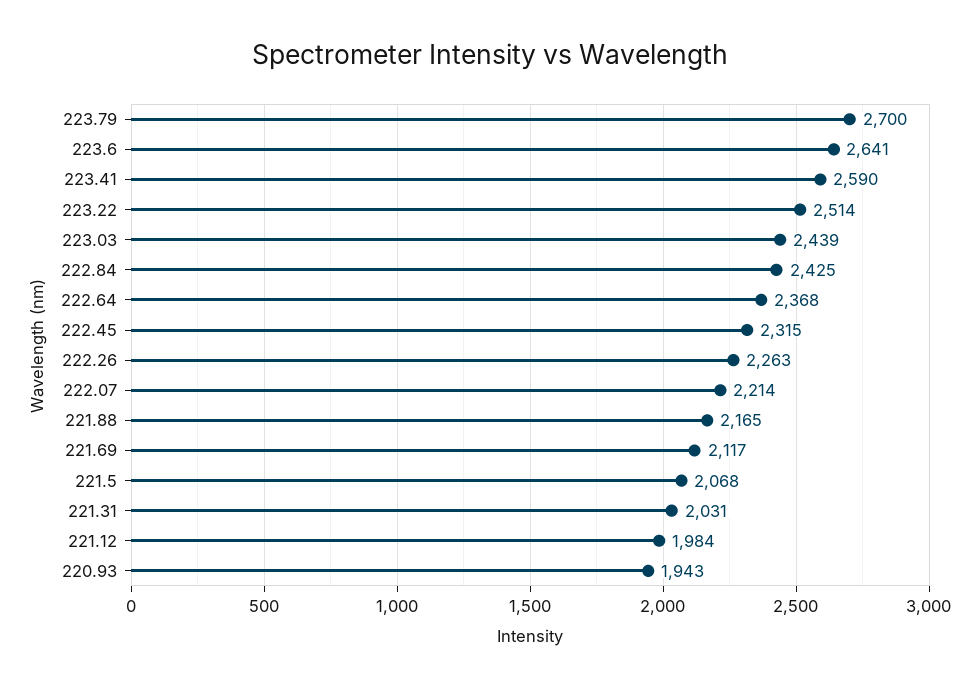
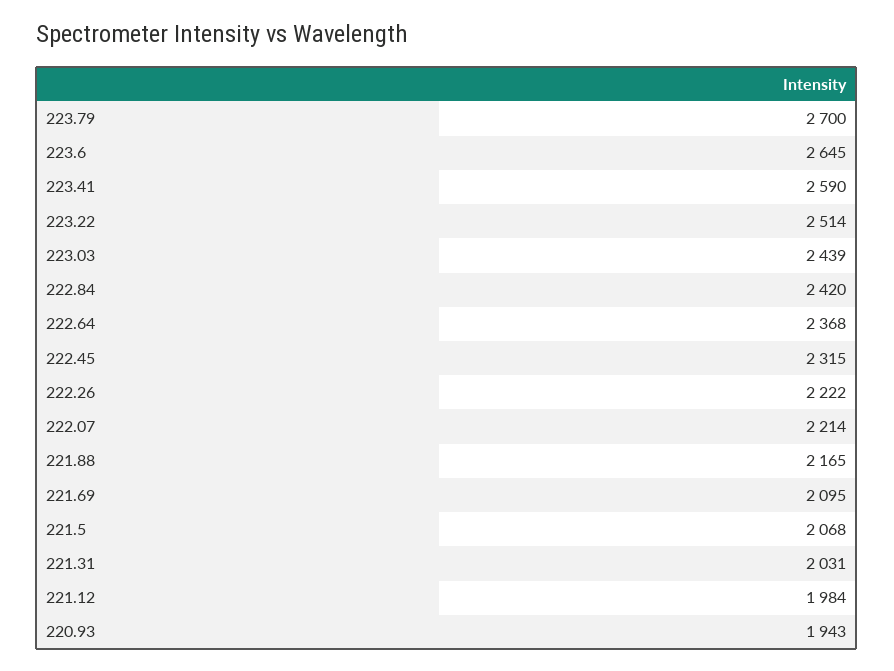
  {
    "223.79": 2700,
-   "223.6": 2641,
+   "223.6": 2645,
    "223.41": 2590,
    "223.22": 2514,
    "223.03": 2439,
-   "222.84": 2425,
+   "222.84": 2420,
    "222.64": 2368,
    "222.45": 2315,
-   "222.26": 2263,
+   "222.26": 2222,
    "222.07": 2214,
    "221.88": 2165,
-   "221.69": 2117,
+   "221.69": 2095,
    "221.5": 2068,
    "221.31": 2031,
    "221.12": 1984,
    "220.93": 1943
  }

